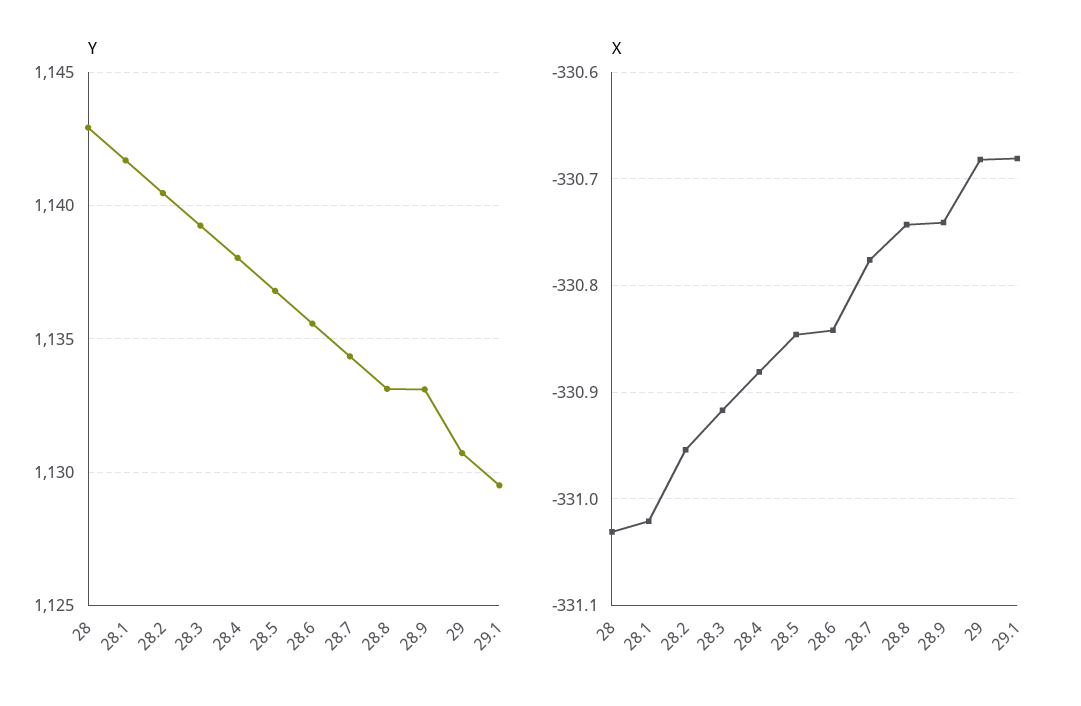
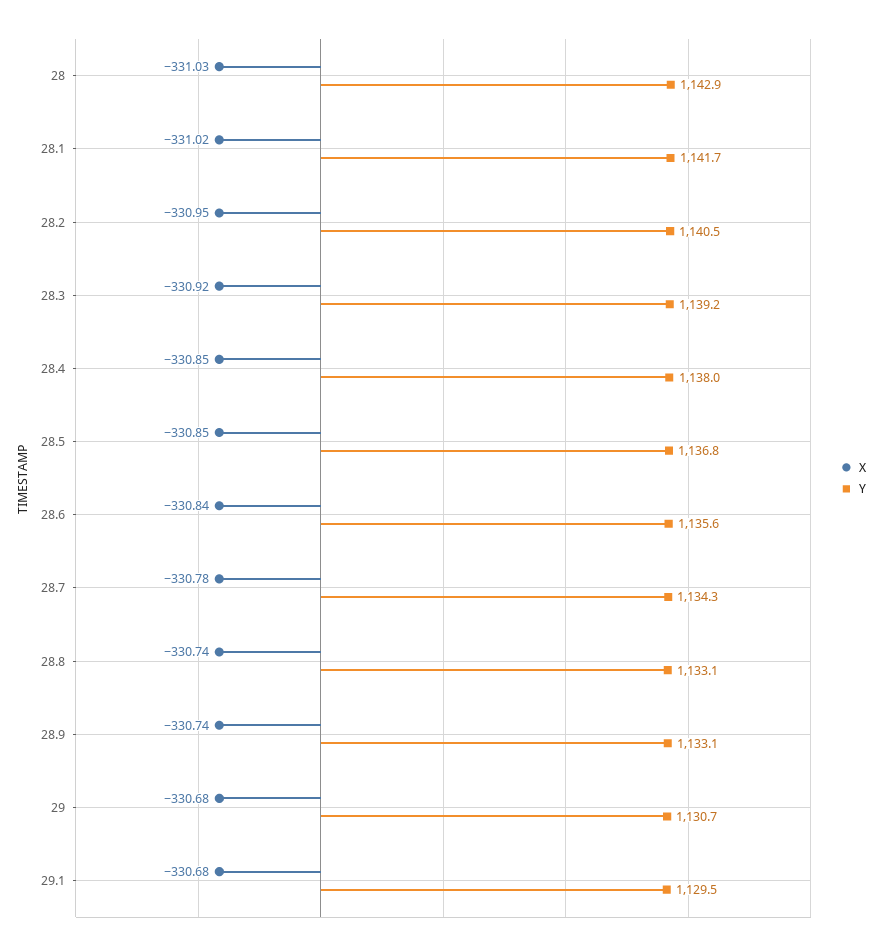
  {
    "Y": {
      "28": 1142.9,
      "28.1": 1141.7,
      "28.2": 1140.5,
      "28.3": 1139.2,
      "28.4": 1138,
      "28.5": 1136.8,
      "28.6": 1135.6,
      "28.7": 1134.3,
      "28.8": 1133.1,
      "28.9": 1133.1,
      "29": 1130.7,
      "29.1": 1129.5
    },
    "X": {
      "28": -331.03,
      "28.1": -331.02,
      "28.2": -330.95,
      "28.3": -330.92,
-     "28.4": -330.88,
+     "28.4": -330.85,
      "28.5": -330.85,
      "28.6": -330.84,
      "28.7": -330.78,
      "28.8": -330.74,
      "28.9": -330.74,
      "29": -330.68,
      "29.1": -330.68
    }
  }

